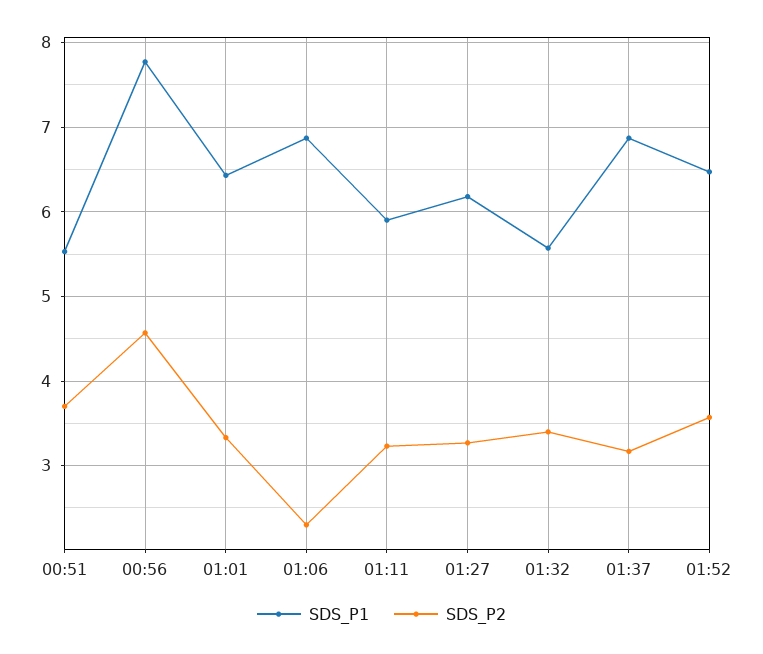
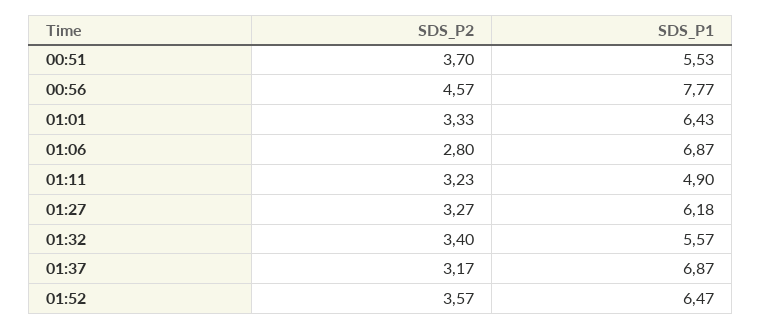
  {
    "SDS_P1": {
      "00:51": 5.53,
      "00:56": 7.77,
      "01:01": 6.43,
      "01:06": 6.87,
-     "01:11": 5.9,
+     "01:11": 4.9,
      "01:27": 6.18,
      "01:32": 5.57,
      "01:37": 6.87,
      "01:52": 6.47
    },
    "SDS_P2": {
      "00:51": 3.7,
      "00:56": 4.57,
      "01:01": 3.33,
-     "01:06": 2.3,
+     "01:06": 2.8,
      "01:11": 3.23,
      "01:27": 3.27,
      "01:32": 3.4,
      "01:37": 3.17,
      "01:52": 3.57
    }
  }

